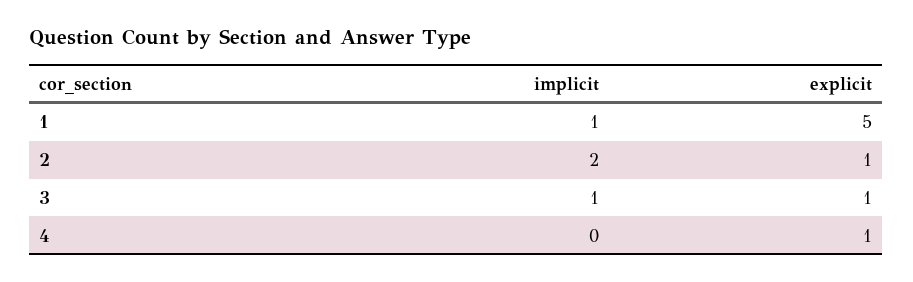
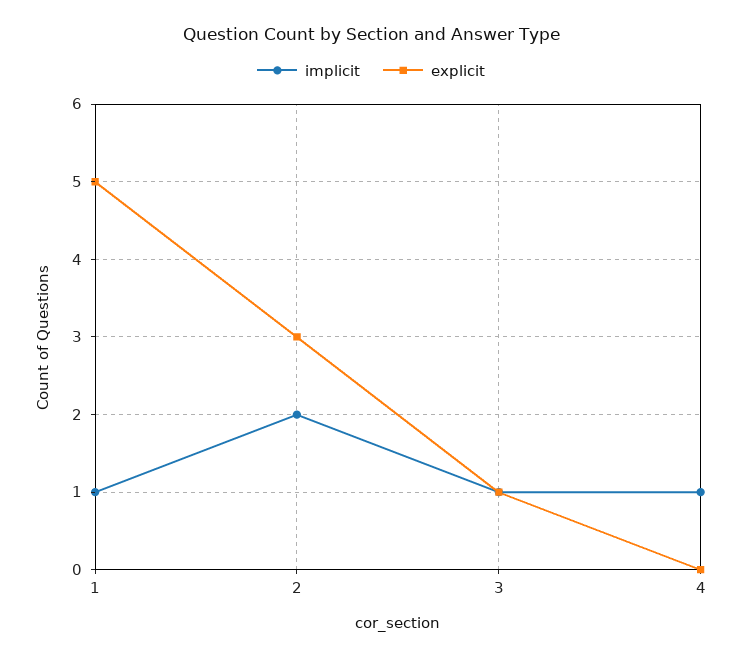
  {
    "implicit": {
      "1": 1,
      "2": 2,
      "3": 1,
-     "4": 0
+     "4": 1
    },
    "explicit": {
      "1": 5,
-     "2": 1,
+     "2": 3,
      "3": 1,
-     "4": 1
+     "4": 0
    }
  }

